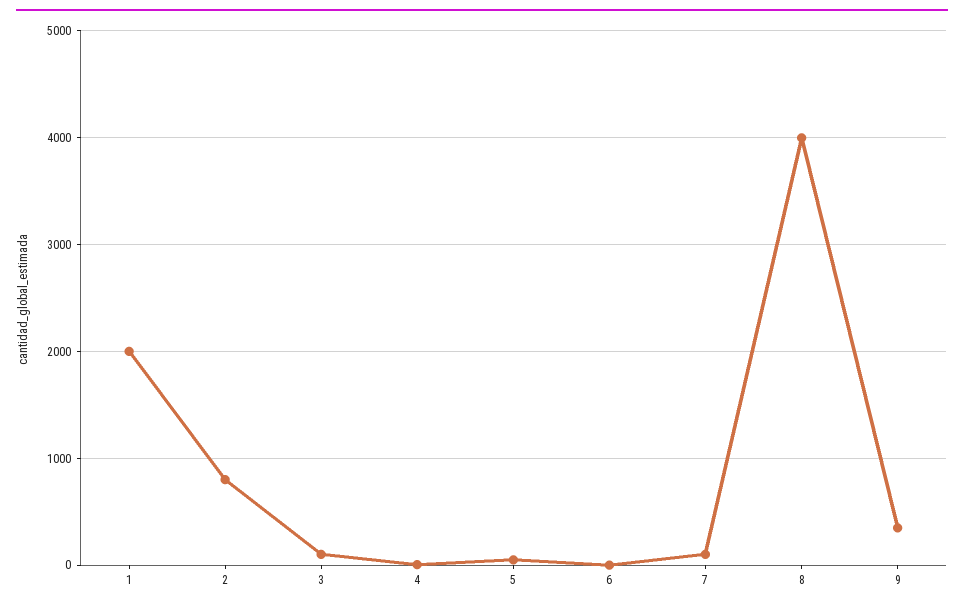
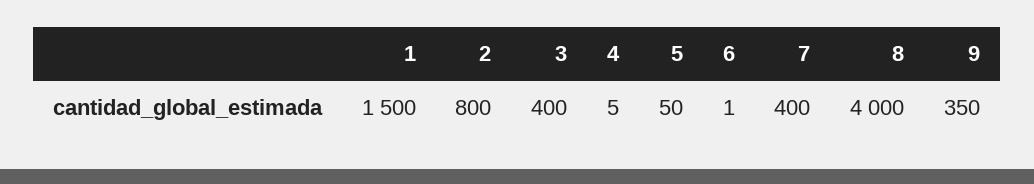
  {
-   "1": 2000,
+   "1": 1500,
    "2": 800,
-   "3": 100,
+   "3": 400,
    "4": 5,
    "5": 50,
    "6": 1,
-   "7": 100,
+   "7": 400,
    "8": 4000,
    "9": 350
  }

